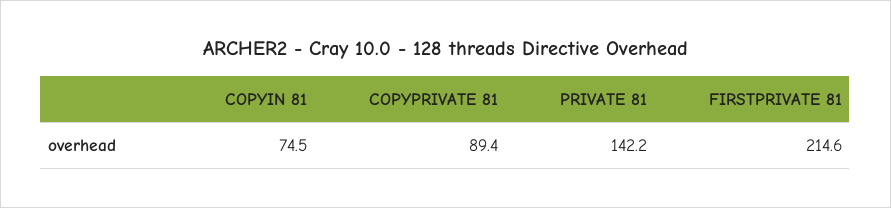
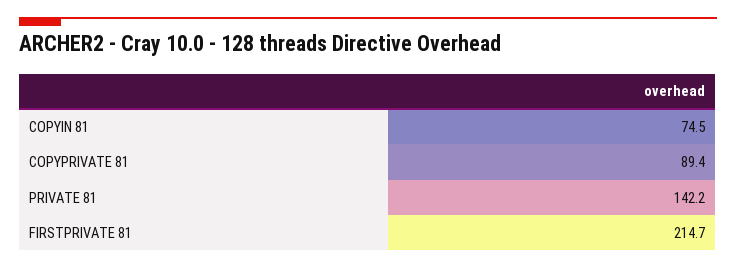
  {
    "COPYIN 81": 74.5,
    "COPYPRIVATE 81": 89.4,
    "PRIVATE 81": 142.2,
-   "FIRSTPRIVATE 81": 214.6
+   "FIRSTPRIVATE 81": 214.7
  }

